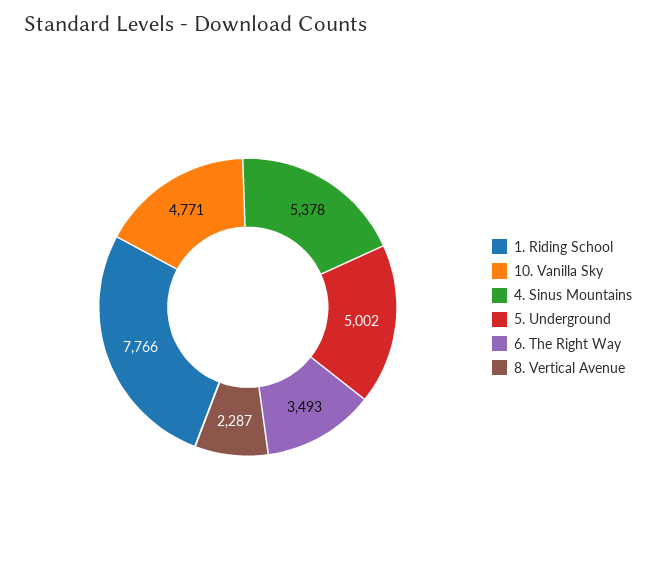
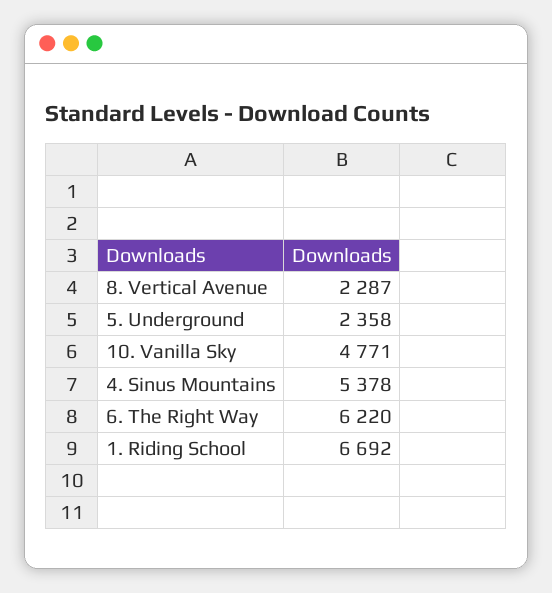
  {
-   "1. Riding School": 7766,
+   "1. Riding School": 6692,
    "10. Vanilla Sky": 4771,
    "4. Sinus Mountains": 5378,
-   "5. Underground": 5002,
+   "5. Underground": 2358,
-   "6. The Right Way": 3493,
+   "6. The Right Way": 6220,
    "8. Vertical Avenue": 2287
  }

